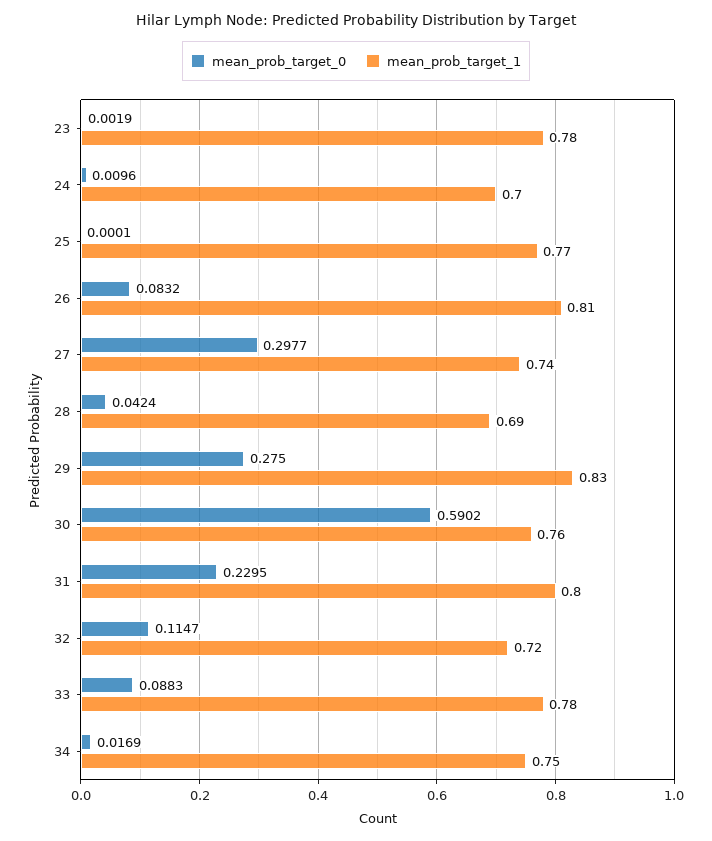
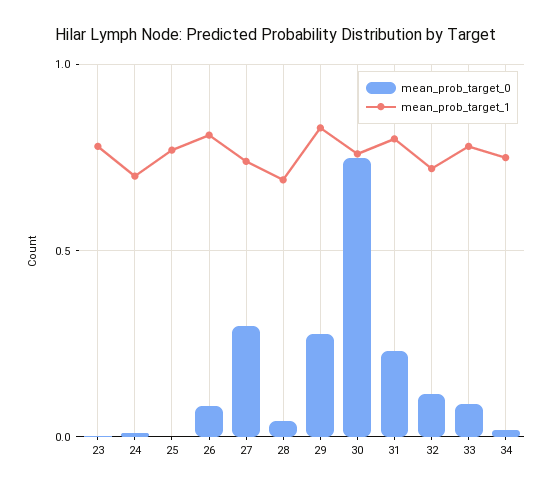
  {
    "mean_prob_target_0": {
      "23": 0.0019,
      "24": 0.0096,
      "25": 0.0001,
      "26": 0.0832,
      "27": 0.2977,
      "28": 0.0424,
      "29": 0.275,
-     "30": 0.5902,
+     "30": 0.75,
      "31": 0.2295,
      "32": 0.1147,
      "33": 0.0883,
      "34": 0.0169
    },
    "mean_prob_target_1": {
      "23": 0.78,
      "24": 0.7,
      "25": 0.77,
      "26": 0.81,
      "27": 0.74,
      "28": 0.69,
      "29": 0.83,
      "30": 0.76,
      "31": 0.8,
      "32": 0.72,
      "33": 0.78,
      "34": 0.75
    }
  }

